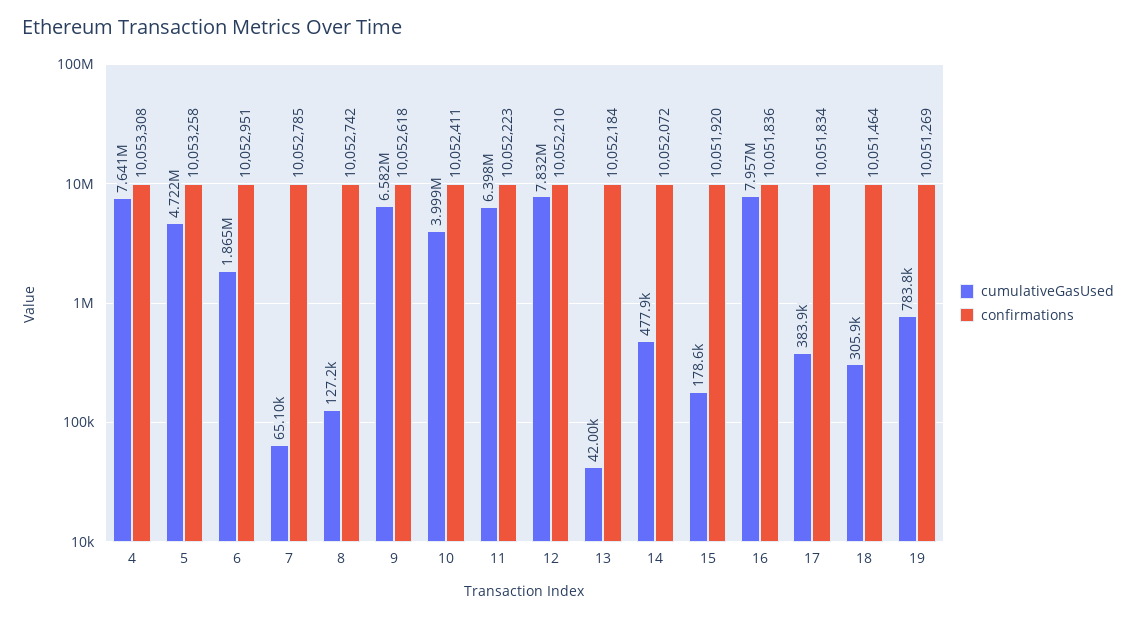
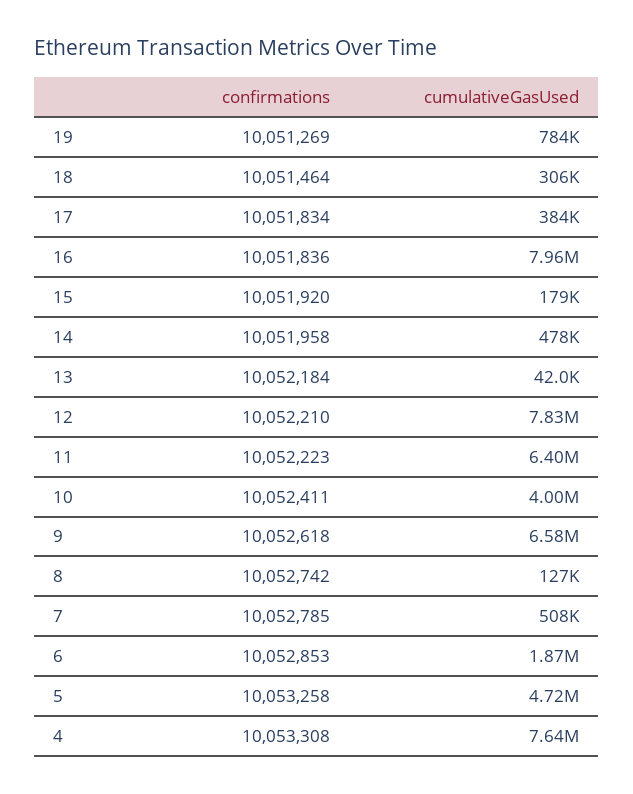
  {
    "cumulativeGasUsed": {
      "4": 7641000,
      "5": 4722000,
      "6": 1865000,
-     "7": 65100,
+     "7": 508000,
      "8": 127200,
      "9": 6582000,
      "10": 3999000,
      "11": 6398000,
      "12": 7832000,
      "13": 42000,
      "14": 477900,
      "15": 178600,
      "16": 7957000,
      "17": 383900,
      "18": 305900,
      "19": 783800
    },
    "confirmations": {
      "4": 10053308,
      "5": 10053258,
-     "6": 10052951,
+     "6": 10052853,
      "7": 10052785,
      "8": 10052742,
      "9": 10052618,
      "10": 10052411,
      "11": 10052223,
      "12": 10052210,
      "13": 10052184,
-     "14": 10052072,
+     "14": 10051958,
      "15": 10051920,
      "16": 10051836,
      "17": 10051834,
      "18": 10051464,
      "19": 10051269
    }
  }

